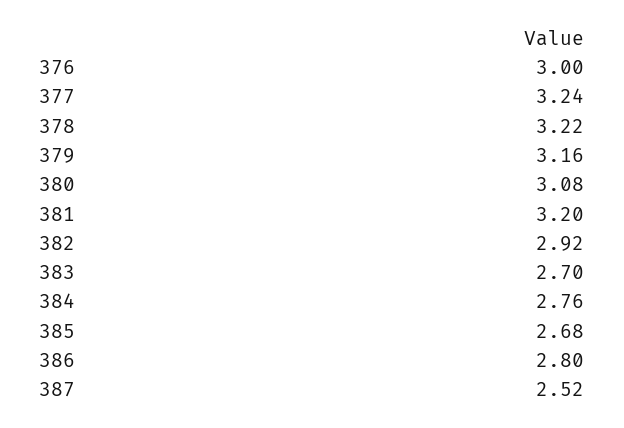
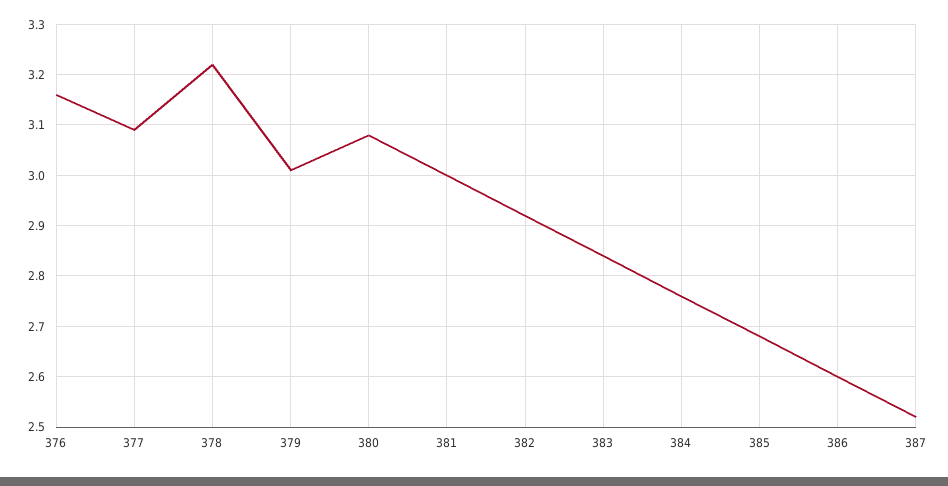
  {
-   "376": 3,
+   "376": 3.15,
-   "377": 3.24,
+   "377": 3.1,
    "378": 3.22,
-   "379": 3.16,
+   "379": 3,
    "380": 3.08,
-   "381": 3.2,
+   "381": 3,
    "382": 2.92,
-   "383": 2.7,
+   "383": 2.85,
    "384": 2.76,
    "385": 2.68,
-   "386": 2.8,
+   "386": 2.6,
    "387": 2.52
  }

